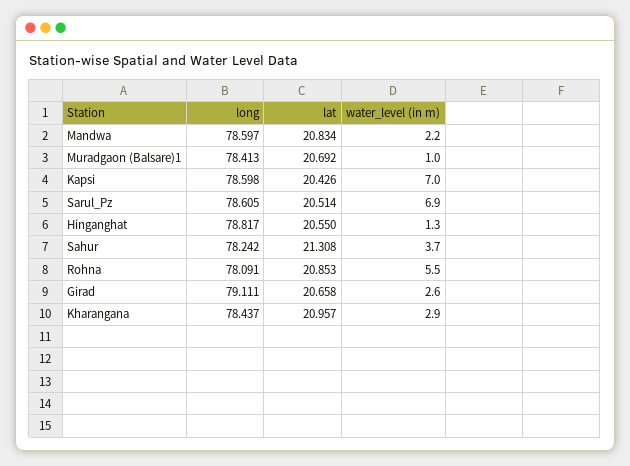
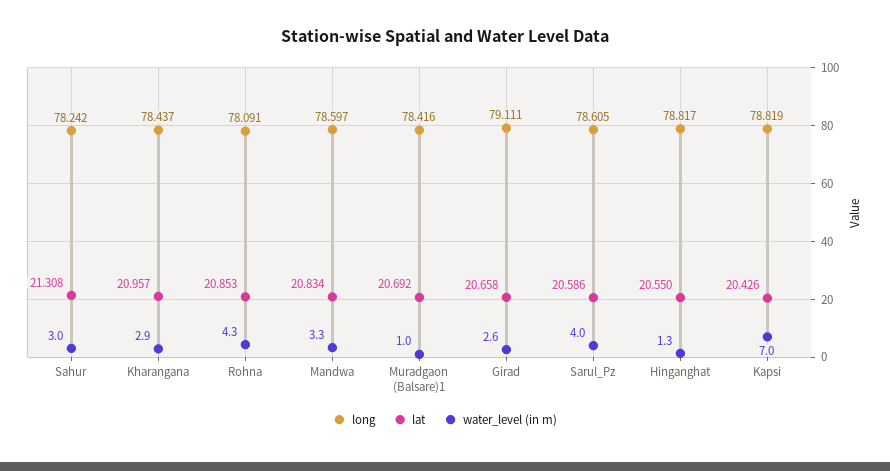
  {
    "long": {
      "Mandwa": 78.597,
-     "Muradgaon (Balsare)1": 78.413,
+     "Muradgaon (Balsare)1": 78.416,
-     "Kapsi": 78.598,
+     "Kapsi": 78.819,
      "Sarul_Pz": 78.605,
      "Hinganghat": 78.817,
      "Sahur": 78.242,
      "Rohna": 78.091,
      "Girad": 79.111,
      "Kharangana": 78.437
    },
    "lat": {
      "Mandwa": 20.834,
      "Muradgaon (Balsare)1": 20.692,
      "Kapsi": 20.426,
-     "Sarul_Pz": 20.514,
+     "Sarul_Pz": 20.586,
      "Hinganghat": 20.55,
      "Sahur": 21.308,
      "Rohna": 20.853,
      "Girad": 20.658,
      "Kharangana": 20.957
    },
    "water_level (in m)": {
-     "Mandwa": 2.2,
+     "Mandwa": 3.3,
      "Muradgaon (Balsare)1": 1,
      "Kapsi": 7,
-     "Sarul_Pz": 6.9,
+     "Sarul_Pz": 4,
      "Hinganghat": 1.3,
-     "Sahur": 3.7,
+     "Sahur": 3,
-     "Rohna": 5.5,
+     "Rohna": 4.3,
      "Girad": 2.6,
      "Kharangana": 2.9
    }
  }

